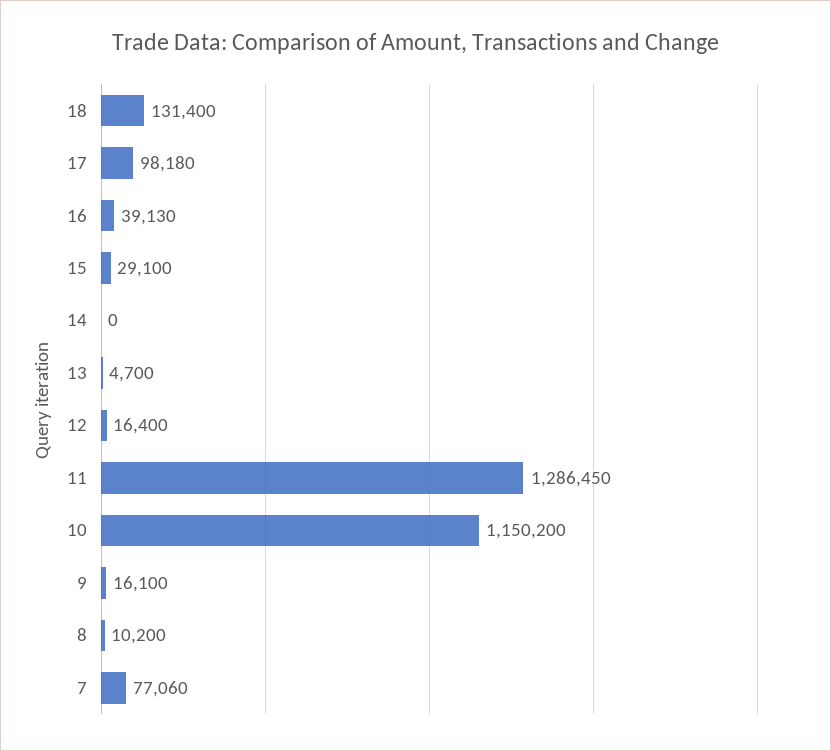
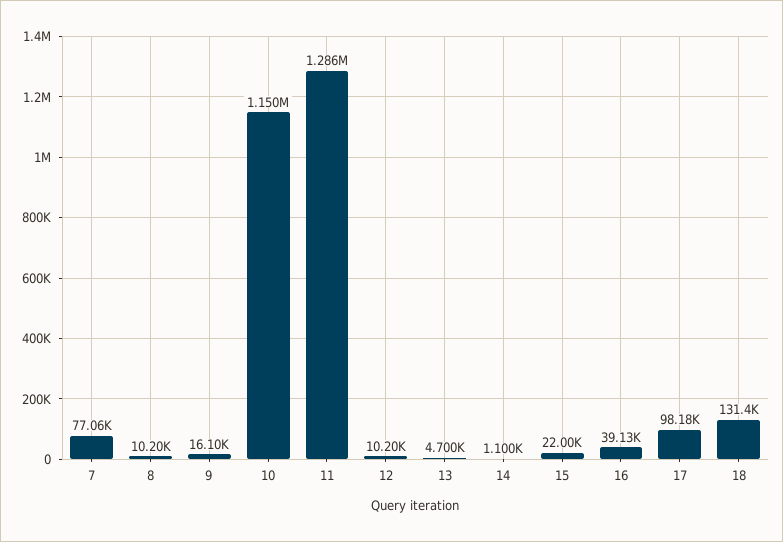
  {
    "18": 131400,
    "17": 98180,
    "16": 39130,
-   "15": 29100,
+   "15": 22000,
-   "14": 0,
+   "14": 1100,
    "13": 4700,
-   "12": 16400,
+   "12": 10200,
    "11": 1286450,
    "10": 1150200,
    "9": 16100,
    "8": 10200,
    "7": 77060
  }

